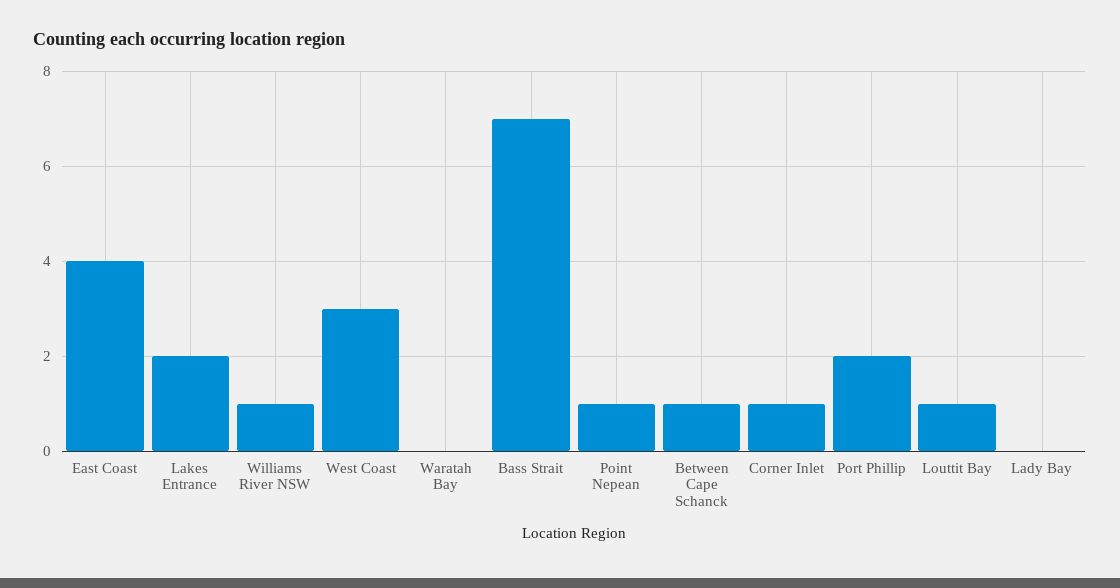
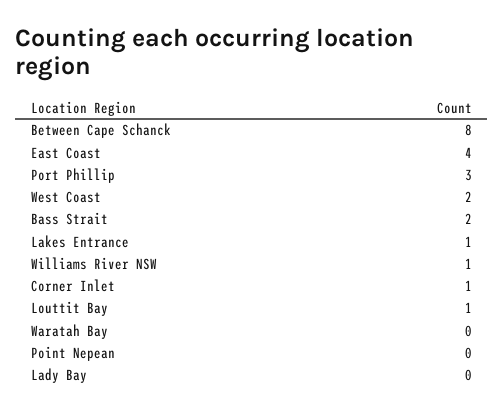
  {
    "East Coast": 4,
-   "Lakes Entrance": 2,
+   "Lakes Entrance": 1,
    "Williams River NSW": 1,
-   "West Coast": 3,
+   "West Coast": 2,
    "Waratah Bay": 0,
-   "Bass Strait": 7,
+   "Bass Strait": 2,
-   "Point Nepean": 1,
+   "Point Nepean": 0,
-   "Between Cape Schanck": 1,
+   "Between Cape Schanck": 8,
    "Corner Inlet": 1,
-   "Port Phillip": 2,
+   "Port Phillip": 3,
    "Louttit Bay": 1,
    "Lady Bay": 0
  }

